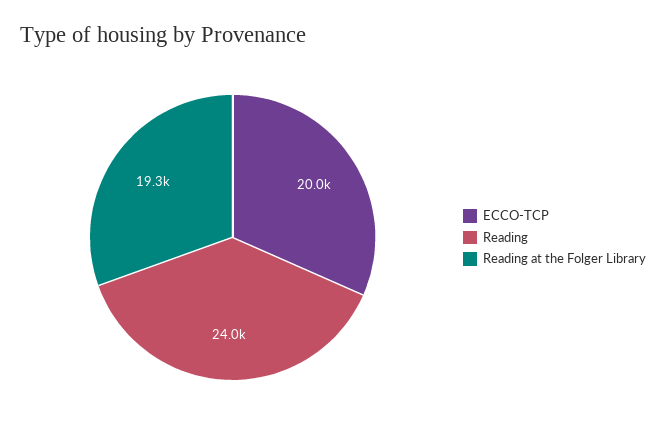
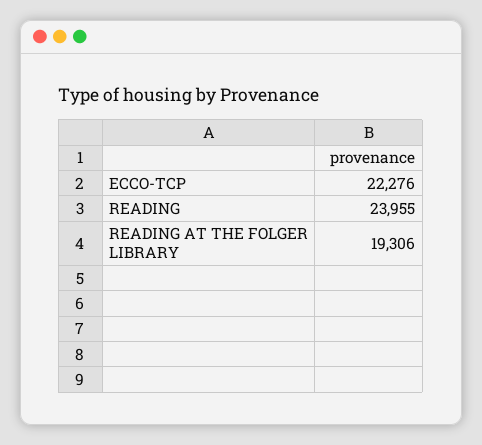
  {
-   "ECCO-TCP": 20000,
+   "ECCO-TCP": 22276,
    "Reading": 23955,
    "Reading at the Folger Library": 19306
  }

